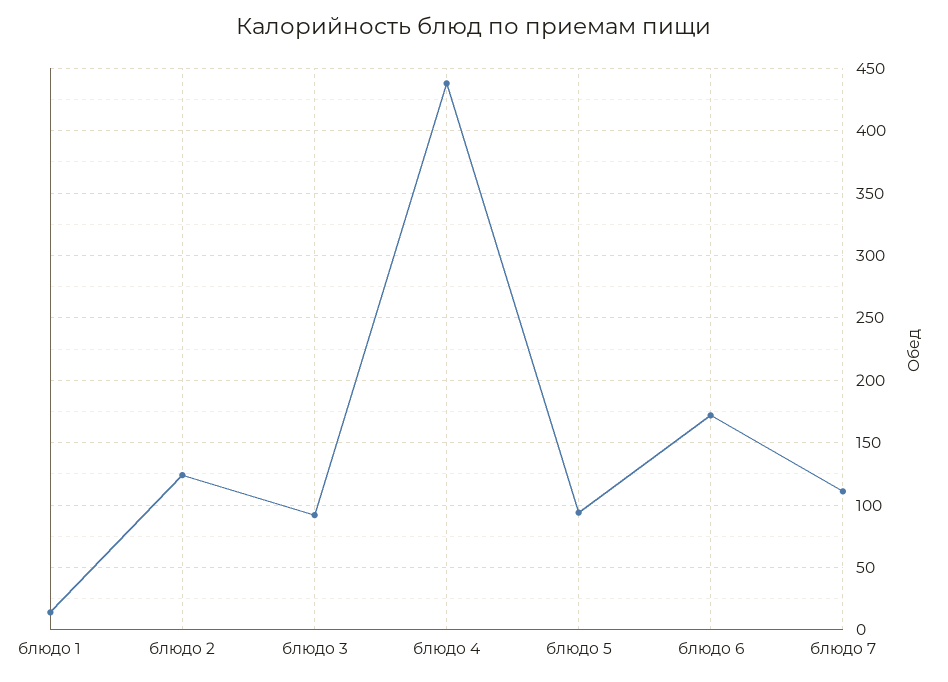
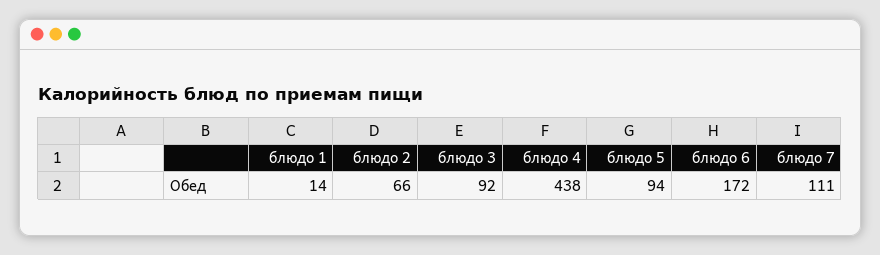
  {
    "блюдо 1": 14,
-   "блюдо 2": 125,
+   "блюдо 2": 66,
    "блюдо 3": 92,
    "блюдо 4": 438,
    "блюдо 5": 94,
    "блюдо 6": 172,
    "блюдо 7": 111
  }

